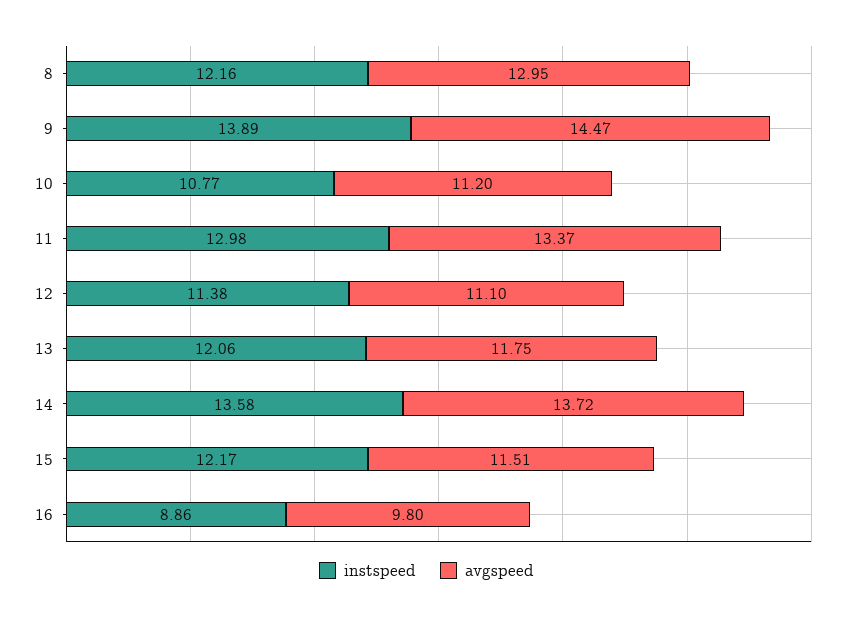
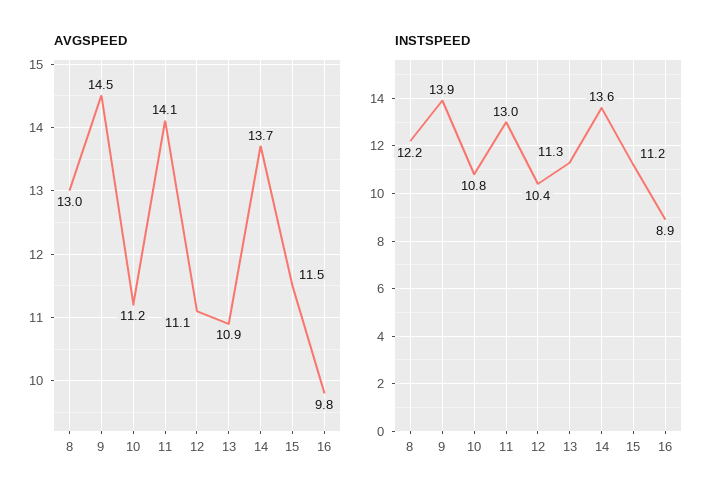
  {
    "instspeed": {
      "8": 12.16,
      "9": 13.89,
      "10": 10.77,
      "11": 12.98,
-     "12": 11.38,
+     "12": 10.4,
-     "13": 12.06,
+     "13": 11.3,
      "14": 13.58,
-     "15": 12.17,
+     "15": 11.2,
      "16": 8.86
    },
    "avgspeed": {
      "8": 12.95,
      "9": 14.47,
      "10": 11.2,
-     "11": 13.37,
+     "11": 14.1,
      "12": 11.1,
-     "13": 11.75,
+     "13": 10.9,
      "14": 13.72,
      "15": 11.51,
      "16": 9.8
    }
  }

